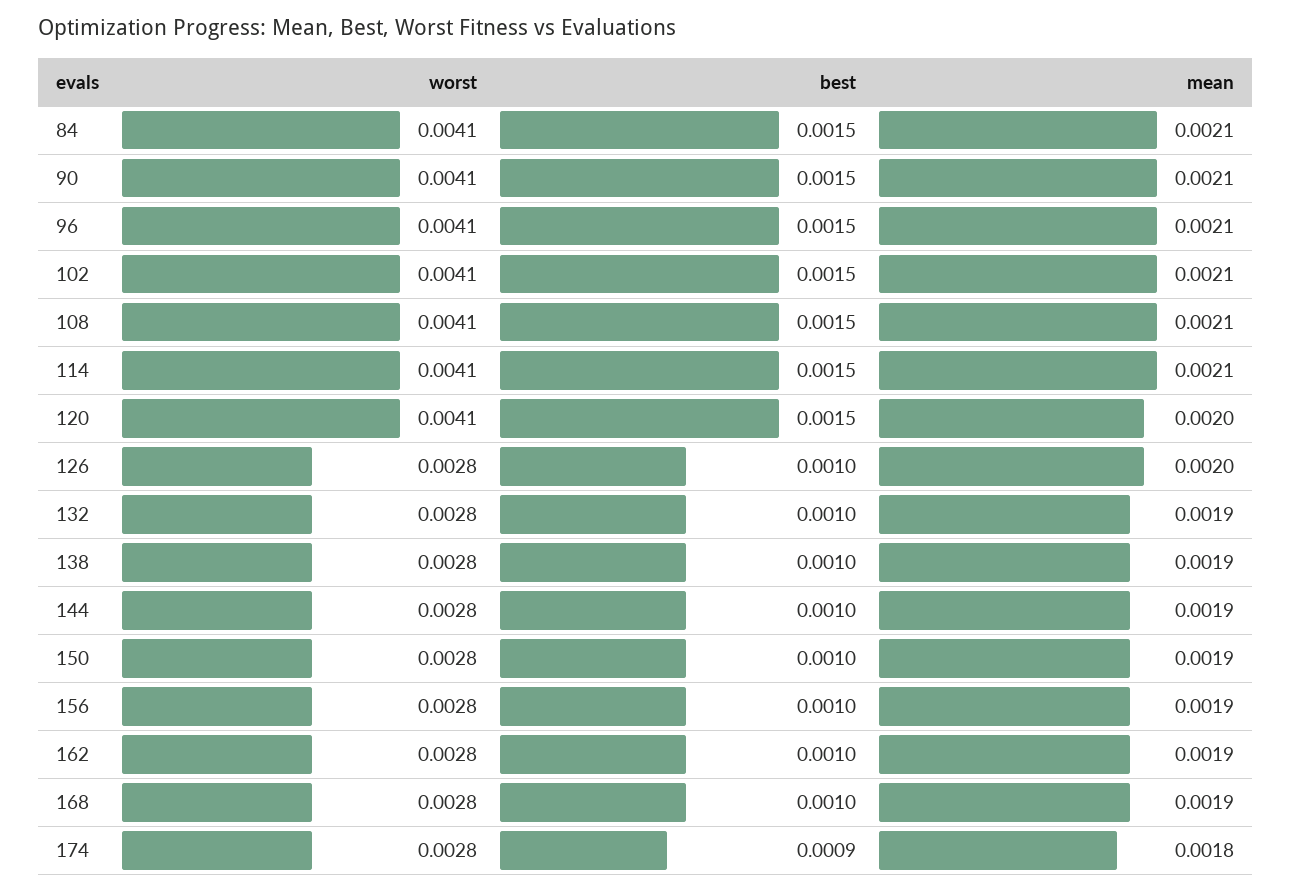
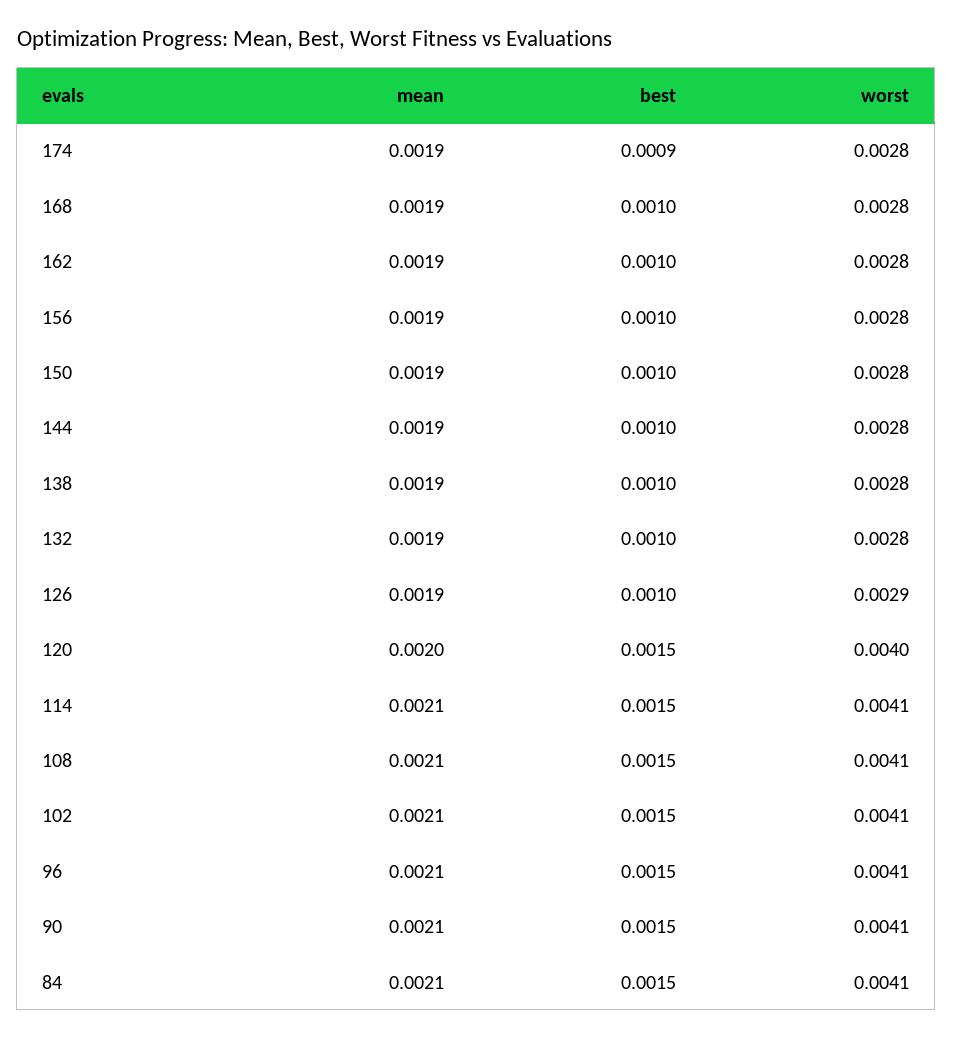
  {
    "worst": {
      "84": 0.0041,
      "90": 0.0041,
      "96": 0.0041,
      "102": 0.0041,
      "108": 0.0041,
      "114": 0.0041,
-     "120": 0.0041,
+     "120": 0.004,
-     "126": 0.0028,
+     "126": 0.0029,
      "132": 0.0028,
      "138": 0.0028,
      "144": 0.0028,
      "150": 0.0028,
      "156": 0.0028,
      "162": 0.0028,
      "168": 0.0028,
      "174": 0.0028
    },
    "best": {
      "84": 0.0015,
      "90": 0.0015,
      "96": 0.0015,
      "102": 0.0015,
      "108": 0.0015,
      "114": 0.0015,
      "120": 0.0015,
      "126": 0.001,
      "132": 0.001,
      "138": 0.001,
      "144": 0.001,
      "150": 0.001,
      "156": 0.001,
      "162": 0.001,
      "168": 0.001,
      "174": 0.0009
    },
    "mean": {
      "84": 0.0021,
      "90": 0.0021,
      "96": 0.0021,
      "102": 0.0021,
      "108": 0.0021,
      "114": 0.0021,
      "120": 0.002,
-     "126": 0.002,
+     "126": 0.0019,
      "132": 0.0019,
      "138": 0.0019,
      "144": 0.0019,
      "150": 0.0019,
      "156": 0.0019,
      "162": 0.0019,
      "168": 0.0019,
-     "174": 0.0018
+     "174": 0.0019
    }
  }

